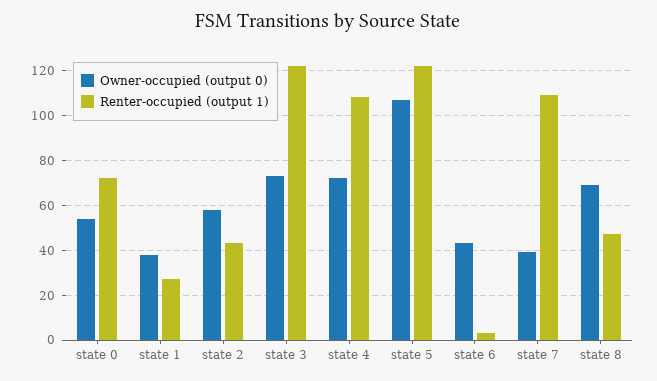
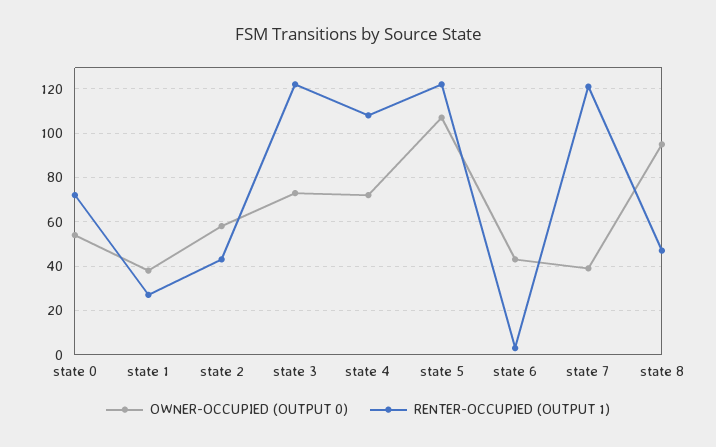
  {
    "Owner-occupied (output 0)": {
      "state 0": 55,
      "state 1": 40,
      "state 2": 60,
      "state 3": 75,
      "state 4": 70,
      "state 5": 105,
      "state 6": 45,
      "state 7": 40,
-     "state 8": 70
+     "state 8": 95
    },
    "Renter-occupied (output 1)": {
      "state 0": 70,
      "state 1": 25,
      "state 2": 45,
      "state 3": 120,
      "state 4": 110,
      "state 5": 120,
      "state 6": 5,
-     "state 7": 110,
+     "state 7": 120,
      "state 8": 45
    }
  }

